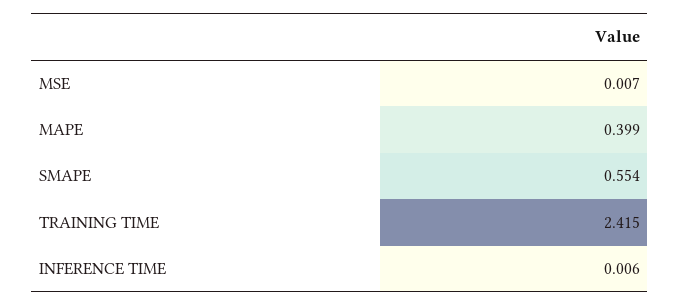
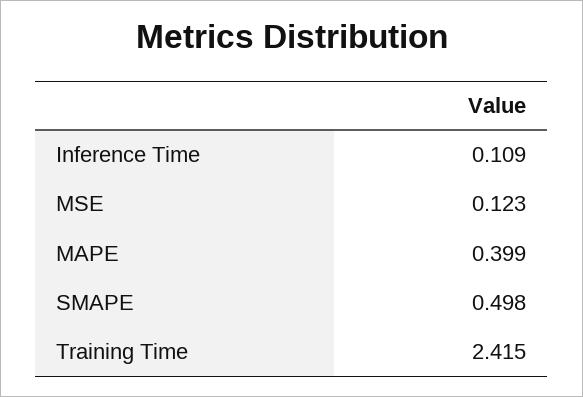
  {
-   "MSE": 0.007,
+   "MSE": 0.123,
    "MAPE": 0.399,
-   "SMAPE": 0.554,
+   "SMAPE": 0.498,
    "TRAINING TIME": 2.415,
-   "INFERENCE TIME": 0.006
+   "INFERENCE TIME": 0.109
  }

